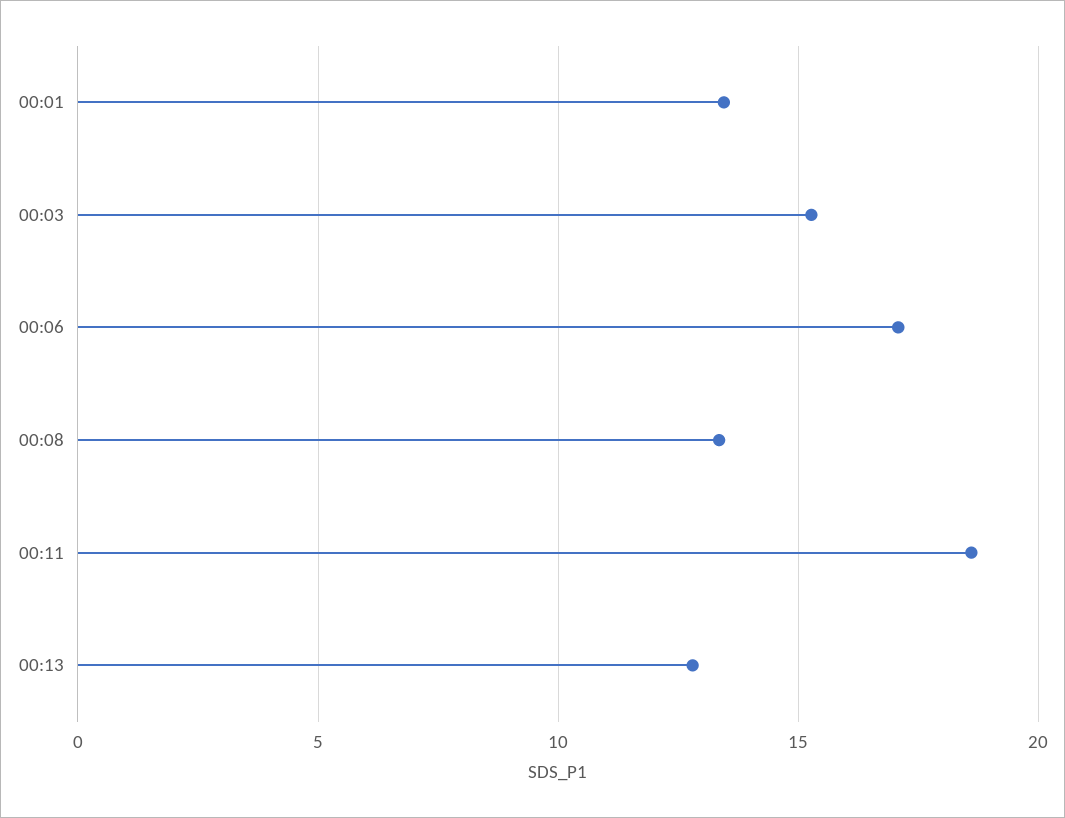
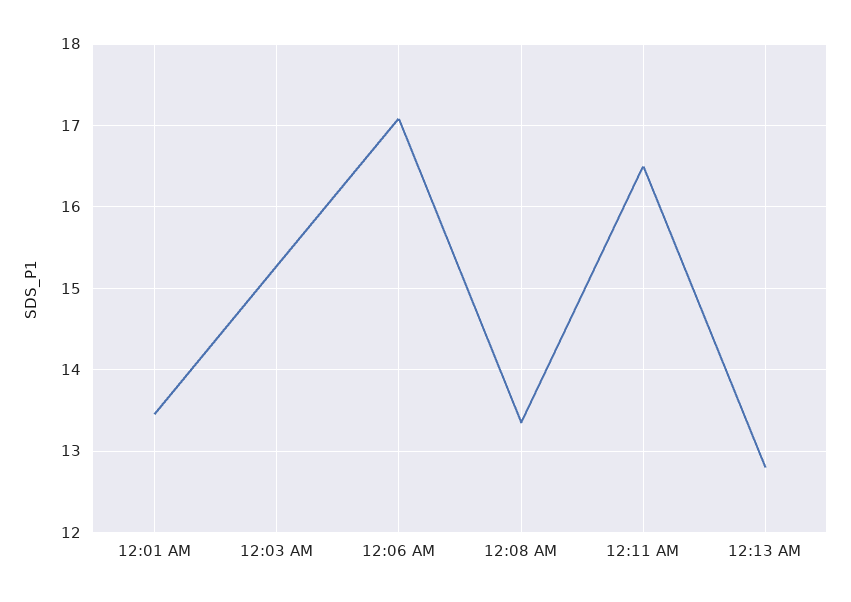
  {
    "00:01": 13.5,
    "00:03": 15.3,
    "00:06": 17.1,
    "00:08": 13.4,
-   "00:11": 18.5,
+   "00:11": 16.5,
    "00:13": 12.8
  }

